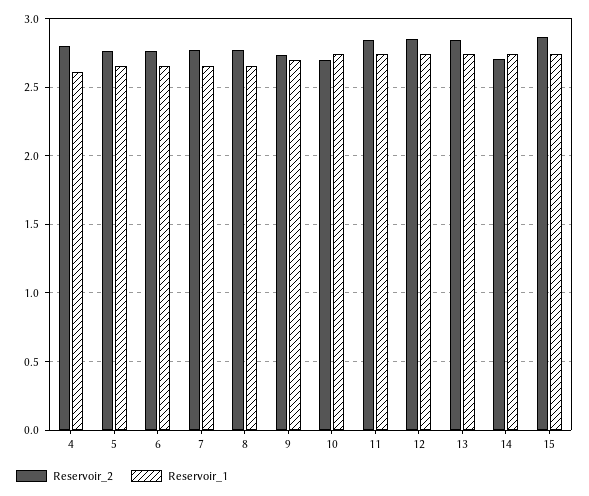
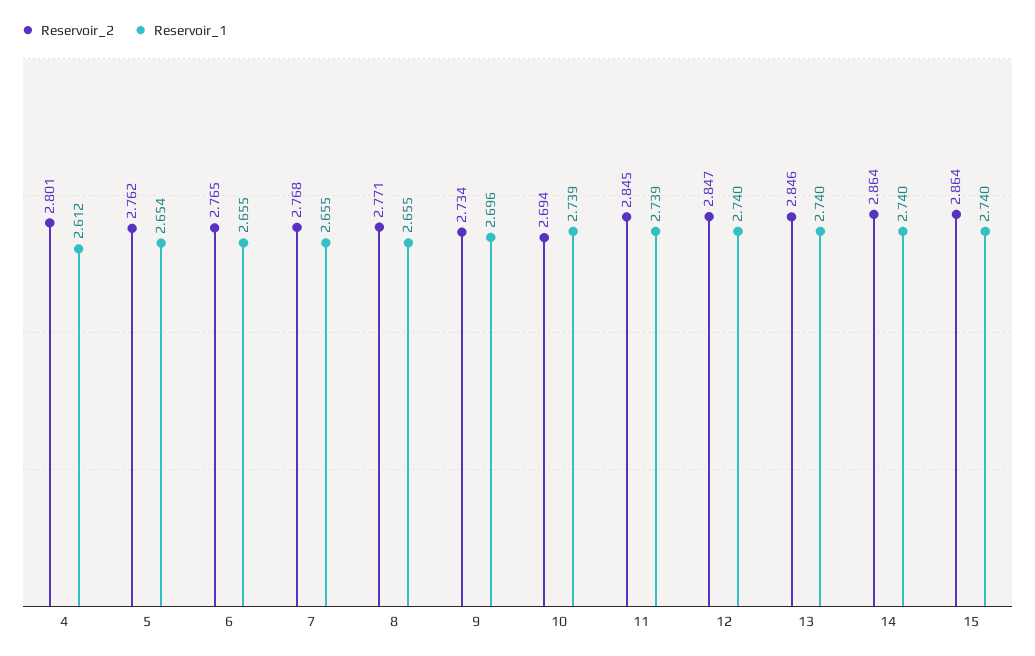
  {
    "Reservoir_2": {
      "4": 2.801,
      "5": 2.762,
      "6": 2.765,
      "7": 2.768,
      "8": 2.771,
      "9": 2.734,
      "10": 2.694,
      "11": 2.845,
      "12": 2.847,
      "13": 2.846,
-     "14": 2.7,
+     "14": 2.864,
      "15": 2.864
    },
    "Reservoir_1": {
      "4": 2.612,
      "5": 2.654,
      "6": 2.655,
      "7": 2.655,
      "8": 2.655,
      "9": 2.696,
      "10": 2.739,
      "11": 2.739,
      "12": 2.74,
      "13": 2.74,
      "14": 2.74,
      "15": 2.74
    }
  }

